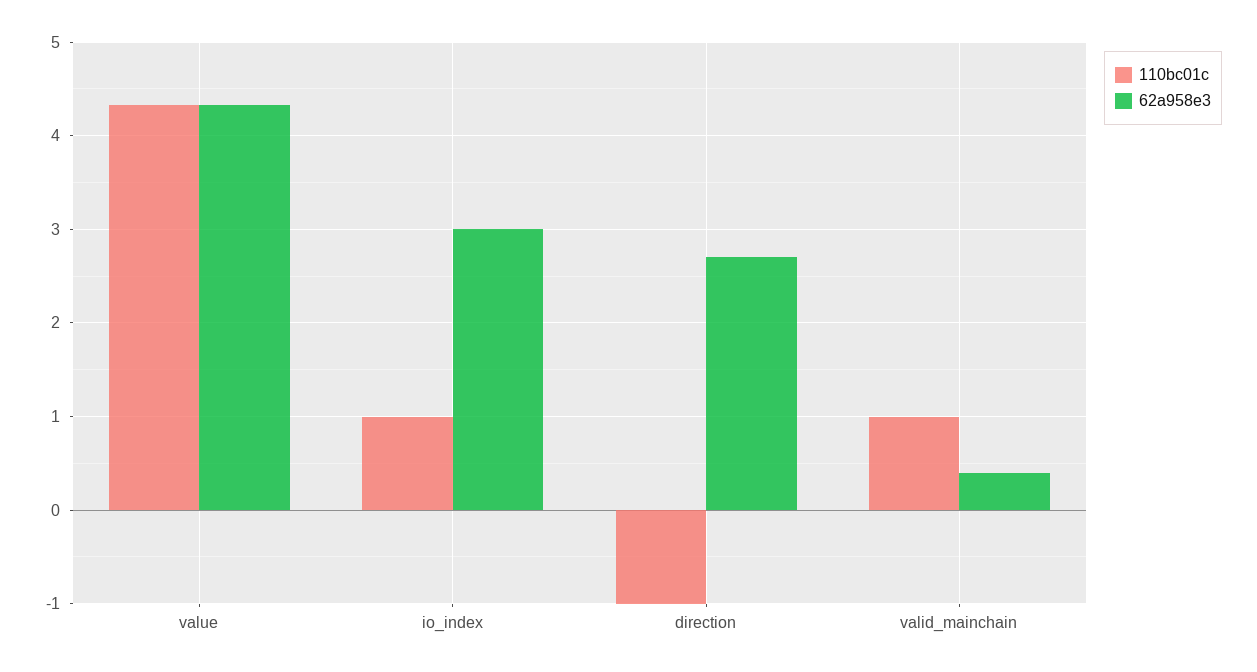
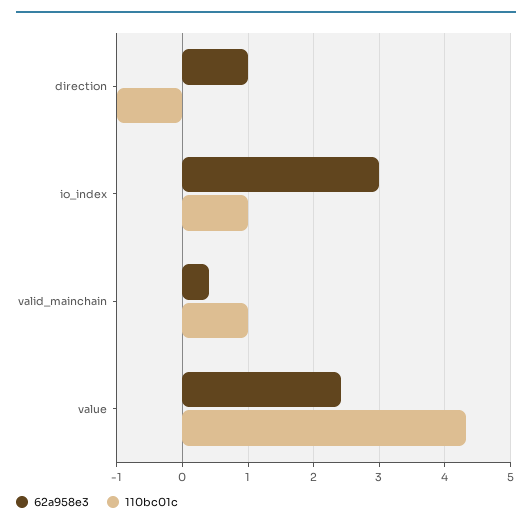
  {
    "110bc01c": {
      "value": 4.3,
      "io_index": 1,
      "direction": -1,
      "valid_mainchain": 1
    },
    "62a958e3": {
-     "value": 4.3,
+     "value": 2.4,
      "io_index": 3,
-     "direction": 2.7,
+     "direction": 1,
      "valid_mainchain": 0.4
    }
  }

